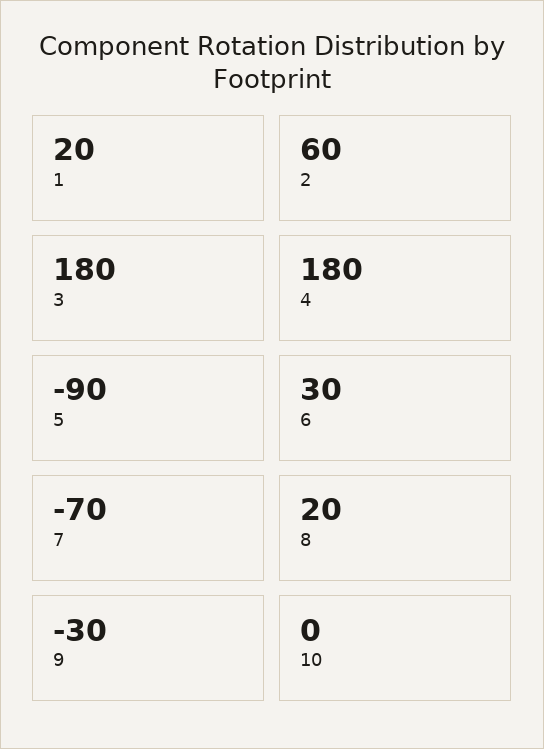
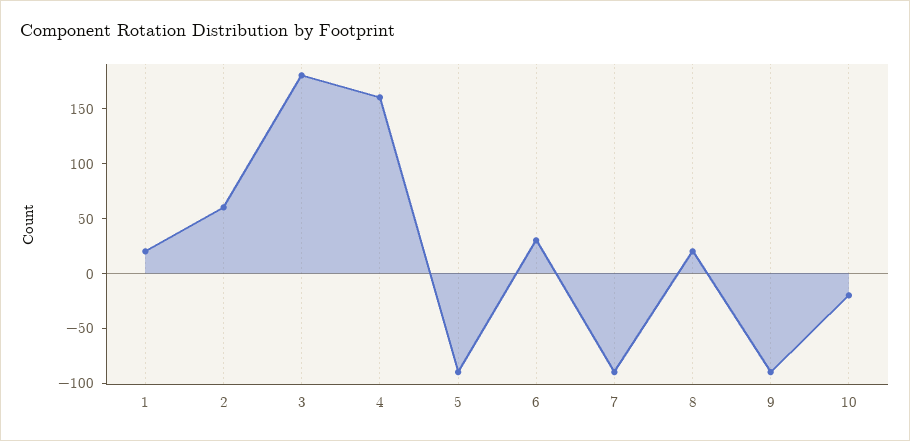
  {
    "1": 20,
    "2": 60,
    "3": 180,
-   "4": 180,
+   "4": 160,
    "5": -90,
    "6": 30,
-   "7": -70,
+   "7": -90,
    "8": 20,
-   "9": -30,
+   "9": -90,
-   "10": 0
+   "10": -20
  }

